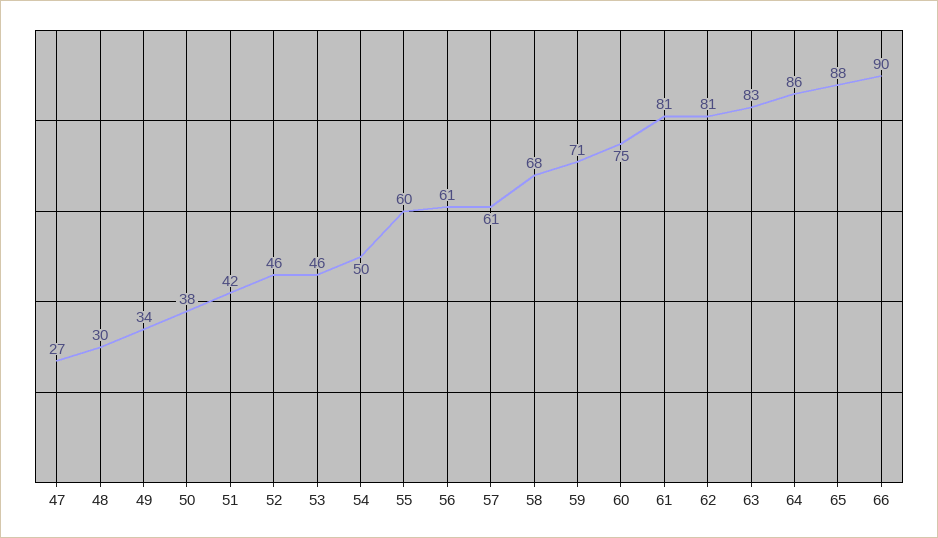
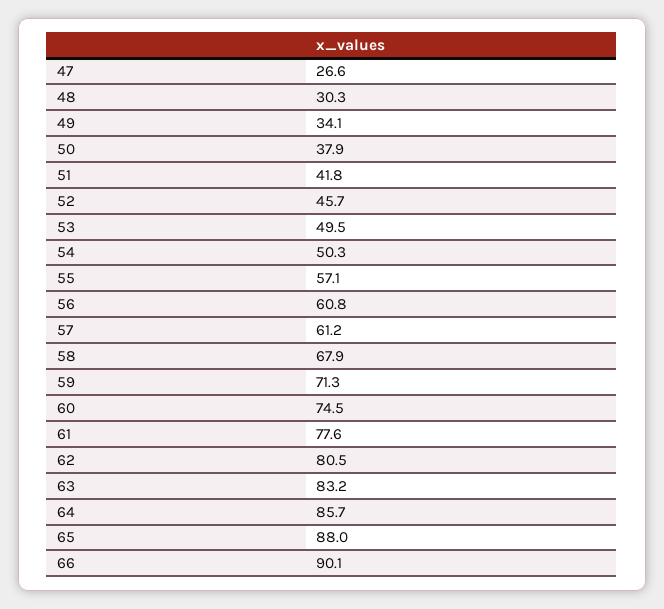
  {
    "47": 26.6,
    "48": 30.3,
    "49": 34.1,
    "50": 37.9,
    "51": 41.8,
    "52": 45.7,
-   "53": 46,
+   "53": 49.5,
    "54": 50.3,
-   "55": 60,
+   "55": 57.1,
    "56": 60.8,
    "57": 61.2,
    "58": 67.9,
    "59": 71.3,
    "60": 74.5,
-   "61": 81,
+   "61": 77.6,
    "62": 80.5,
    "63": 83.2,
    "64": 85.7,
    "65": 88,
    "66": 90.1
  }

